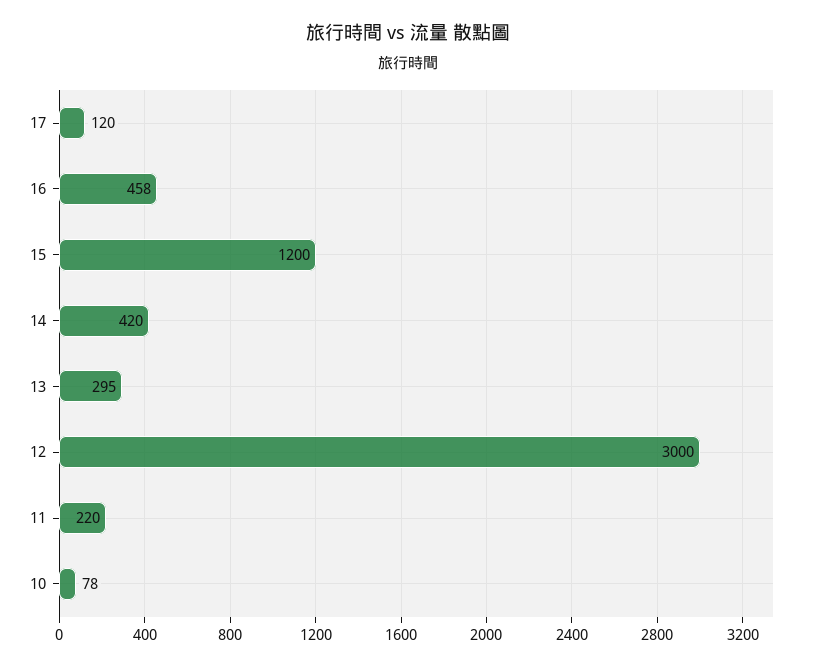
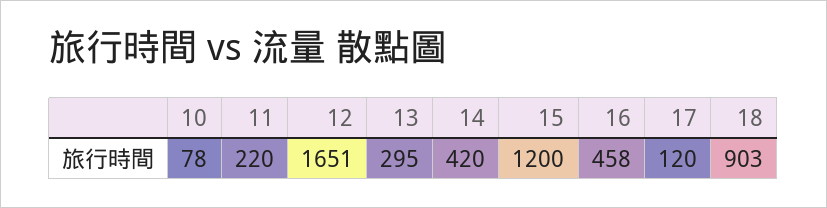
  {
    "17": 120,
    "16": 458,
    "15": 1200,
    "14": 420,
    "13": 295,
-   "12": 3000,
+   "12": 1651,
    "11": 220,
-   "10": 78
+   "10": 78,
+   "18": 903
  }

